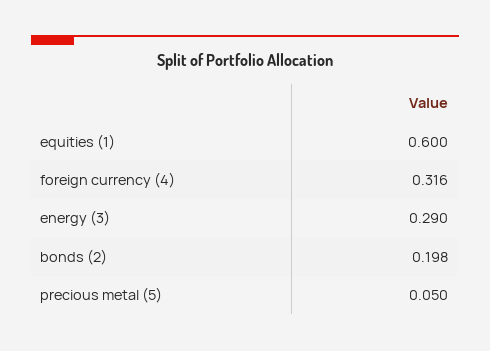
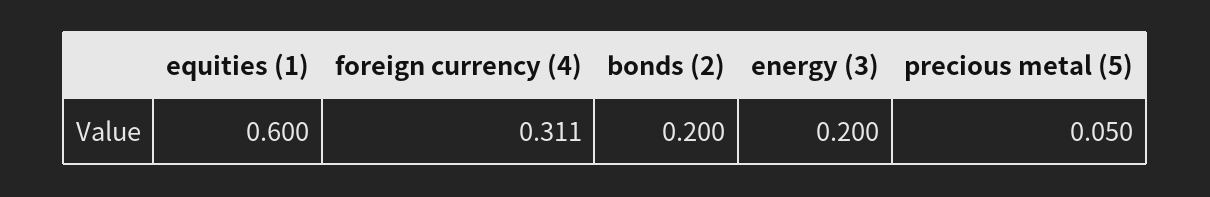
  {
    "equities (1)": 0.6,
-   "foreign currency (4)": 0.316,
+   "foreign currency (4)": 0.311,
-   "energy (3)": 0.29,
+   "energy (3)": 0.2,
-   "bonds (2)": 0.198,
+   "bonds (2)": 0.2,
    "precious metal (5)": 0.05
  }

